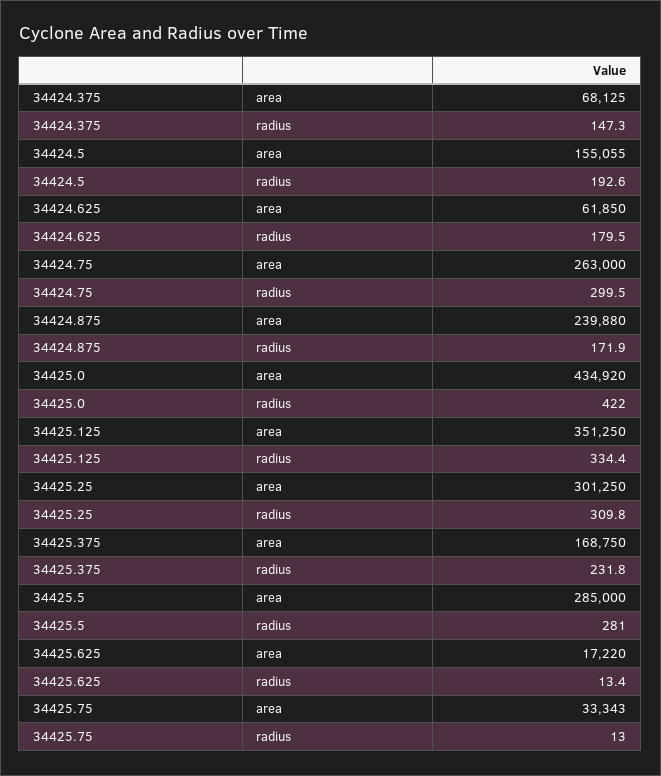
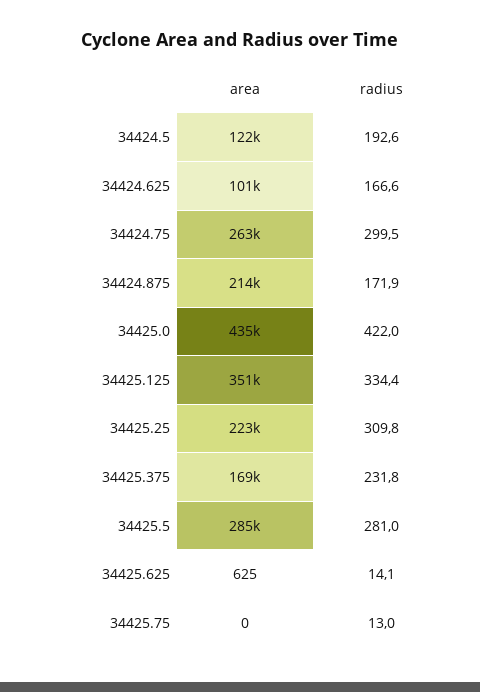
  {
-   "34424.375": {
-     "area": 68125,
-     "radius": 147.3
-   },
    "34424.5": {
-     "area": 155055,
+     "area": 122000,
      "radius": 192.6
    },
    "34424.625": {
-     "area": 61850,
+     "area": 101000,
-     "radius": 179.5
+     "radius": 166.6
    },
    "34424.75": {
      "area": 263000,
      "radius": 299.5
    },
    "34424.875": {
-     "area": 239880,
+     "area": 214000,
      "radius": 171.9
    },
    "34425.0": {
      "area": 434920,
      "radius": 422
    },
    "34425.125": {
      "area": 351250,
      "radius": 334.4
    },
    "34425.25": {
-     "area": 301250,
+     "area": 223000,
      "radius": 309.8
    },
    "34425.375": {
      "area": 168750,
      "radius": 231.8
    },
    "34425.5": {
      "area": 285000,
      "radius": 281
    },
    "34425.625": {
-     "area": 17220,
+     "area": 625,
-     "radius": 13.4
+     "radius": 14.1
    },
    "34425.75": {
-     "area": 33343,
+     "area": 0,
      "radius": 13
    }
  }

